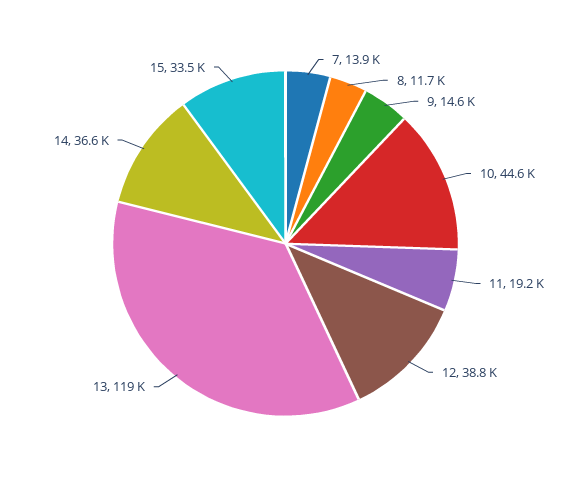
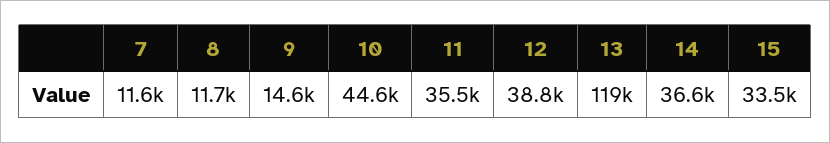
  {
-   "7": 13900,
+   "7": 11600,
    "8": 11700,
    "9": 14600,
    "10": 44600,
-   "11": 19200,
+   "11": 35500,
    "12": 38800,
    "13": 119000,
    "14": 36600,
    "15": 33500
  }

